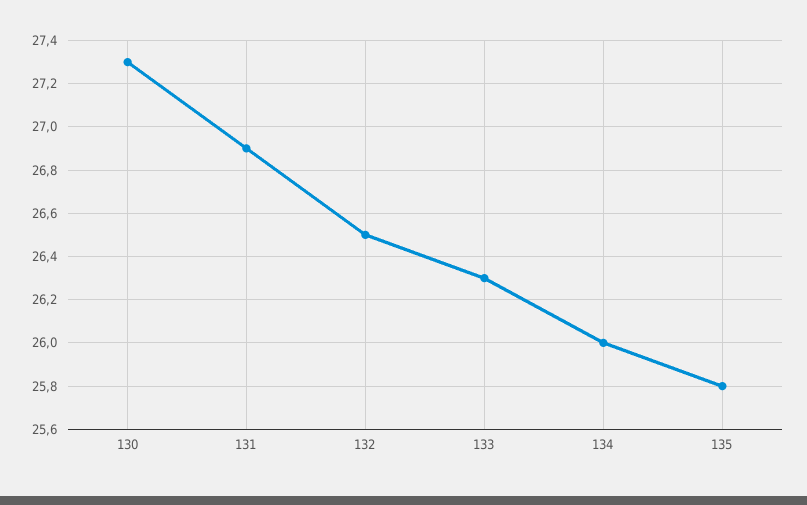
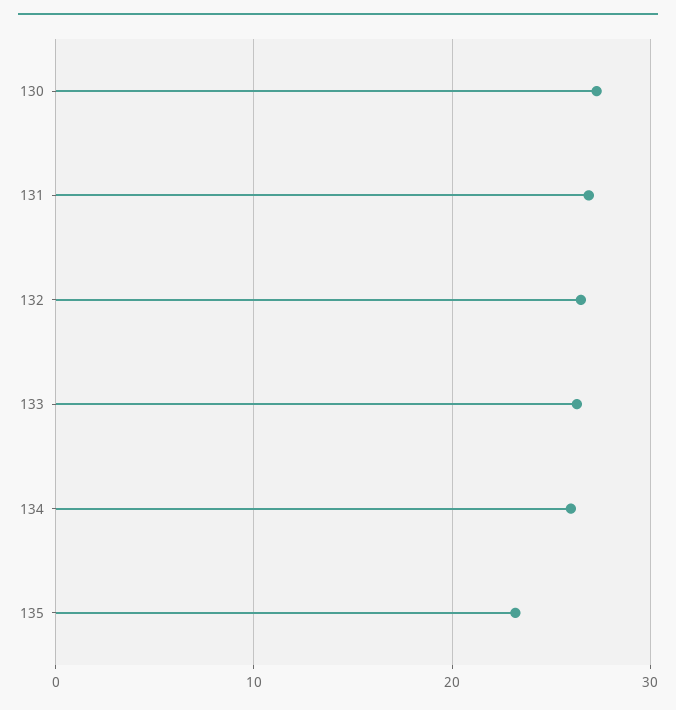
  {
    "130": 27.3,
    "131": 26.9,
    "132": 26.5,
    "133": 26.3,
    "134": 26,
-   "135": 25.8
+   "135": 23
  }

